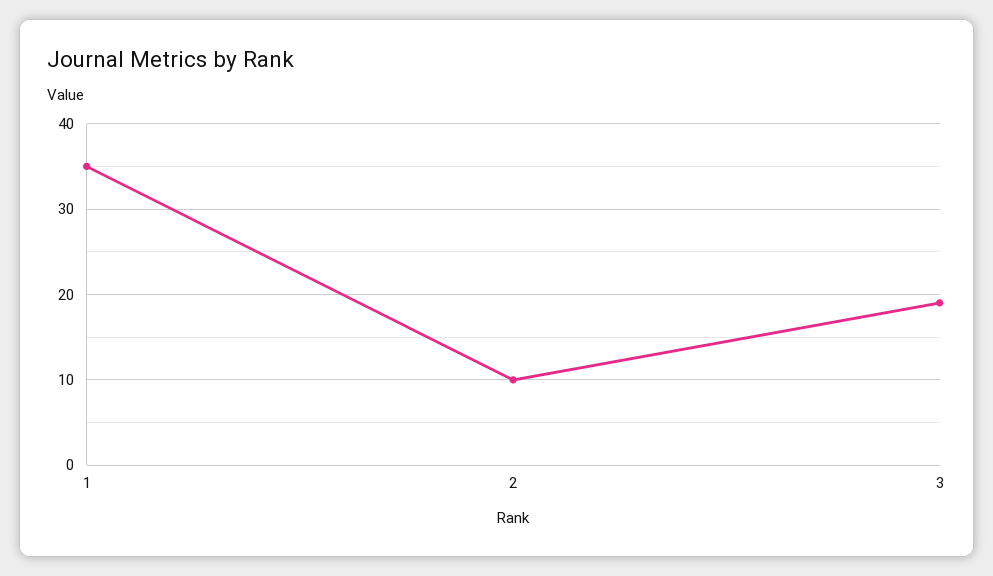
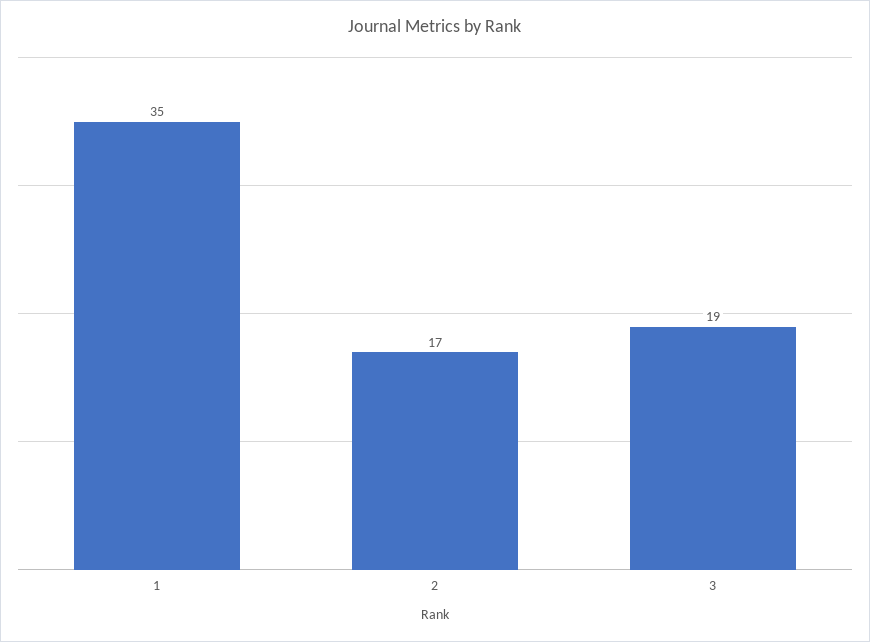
  {
    "1": 35,
-   "2": 10,
+   "2": 17,
    "3": 19
  }

